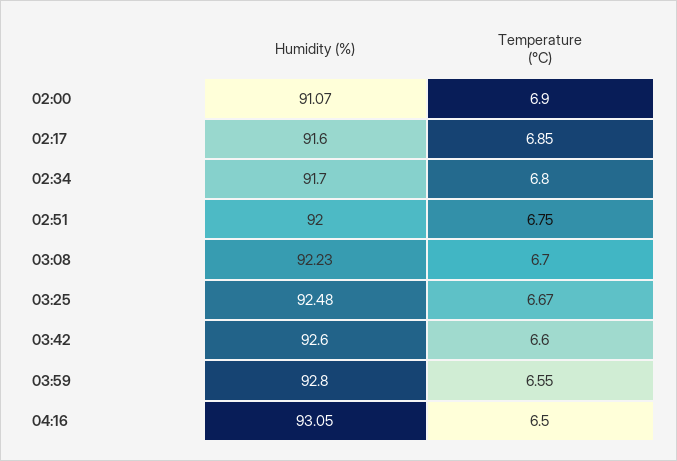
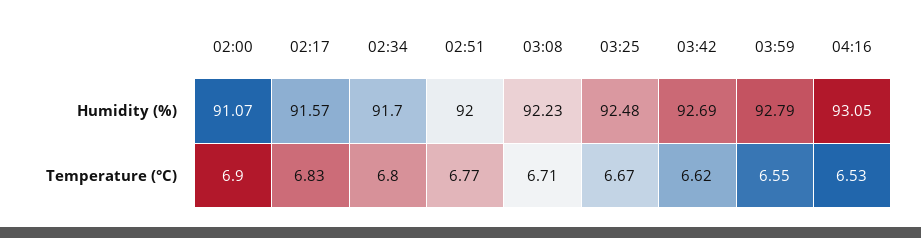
  {
    "Humidity (%)": {
      "02:00": 91.07,
-     "02:17": 91.6,
+     "02:17": 91.57,
      "02:34": 91.7,
      "02:51": 92,
      "03:08": 92.23,
      "03:25": 92.48,
-     "03:42": 92.6,
+     "03:42": 92.69,
-     "03:59": 92.8,
+     "03:59": 92.79,
      "04:16": 93.05
    },
    "Temperature (°C)": {
      "02:00": 6.9,
-     "02:17": 6.85,
+     "02:17": 6.83,
      "02:34": 6.8,
-     "02:51": 6.75,
+     "02:51": 6.77,
-     "03:08": 6.7,
+     "03:08": 6.71,
      "03:25": 6.67,
-     "03:42": 6.6,
+     "03:42": 6.62,
      "03:59": 6.55,
-     "04:16": 6.5
+     "04:16": 6.53
    }
  }

